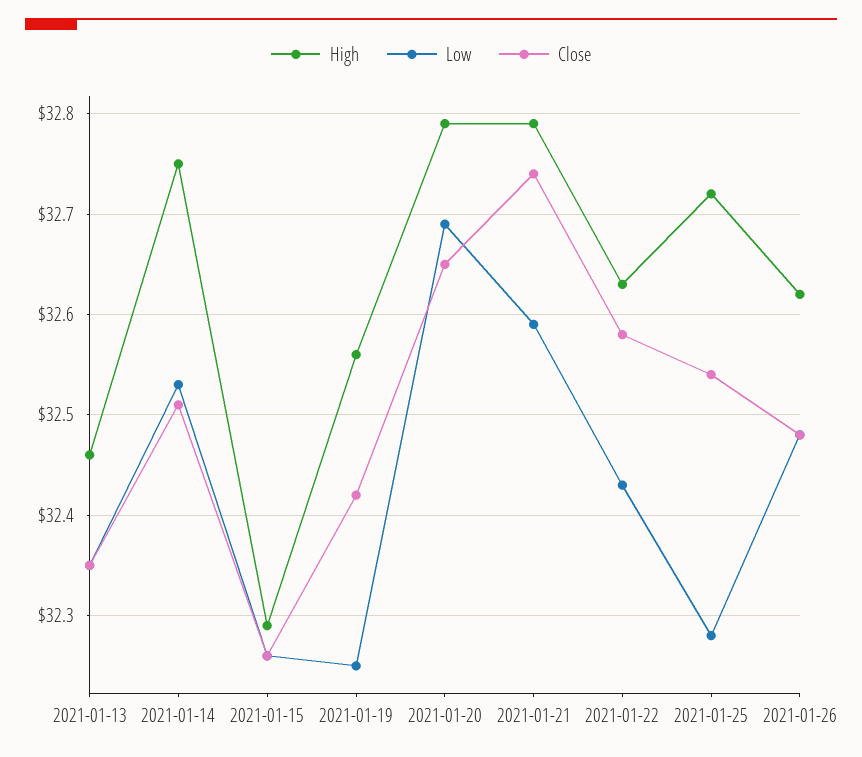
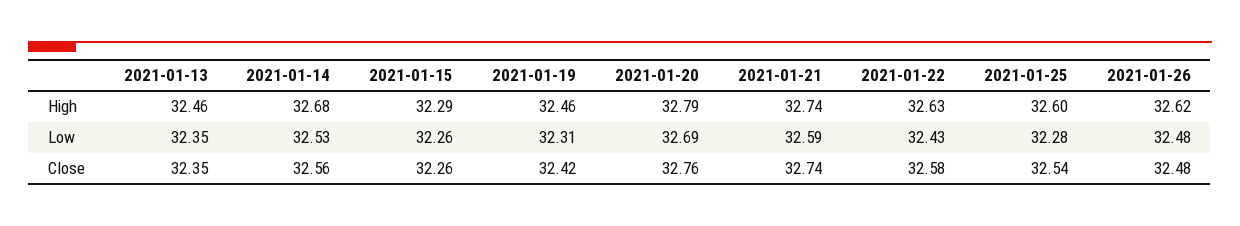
  {
    "High": {
      "2021-01-13": 32.46,
-     "2021-01-14": 32.75,
+     "2021-01-14": 32.68,
      "2021-01-15": 32.29,
-     "2021-01-19": 32.56,
+     "2021-01-19": 32.46,
      "2021-01-20": 32.79,
-     "2021-01-21": 32.79,
+     "2021-01-21": 32.74,
      "2021-01-22": 32.63,
-     "2021-01-25": 32.72,
+     "2021-01-25": 32.6,
      "2021-01-26": 32.62
    },
    "Low": {
      "2021-01-13": 32.35,
      "2021-01-14": 32.53,
      "2021-01-15": 32.26,
-     "2021-01-19": 32.25,
+     "2021-01-19": 32.31,
      "2021-01-20": 32.69,
      "2021-01-21": 32.59,
      "2021-01-22": 32.43,
      "2021-01-25": 32.28,
      "2021-01-26": 32.48
    },
    "Close": {
      "2021-01-13": 32.35,
-     "2021-01-14": 32.51,
+     "2021-01-14": 32.56,
      "2021-01-15": 32.26,
      "2021-01-19": 32.42,
-     "2021-01-20": 32.65,
+     "2021-01-20": 32.76,
      "2021-01-21": 32.74,
      "2021-01-22": 32.58,
      "2021-01-25": 32.54,
      "2021-01-26": 32.48
    }
  }

